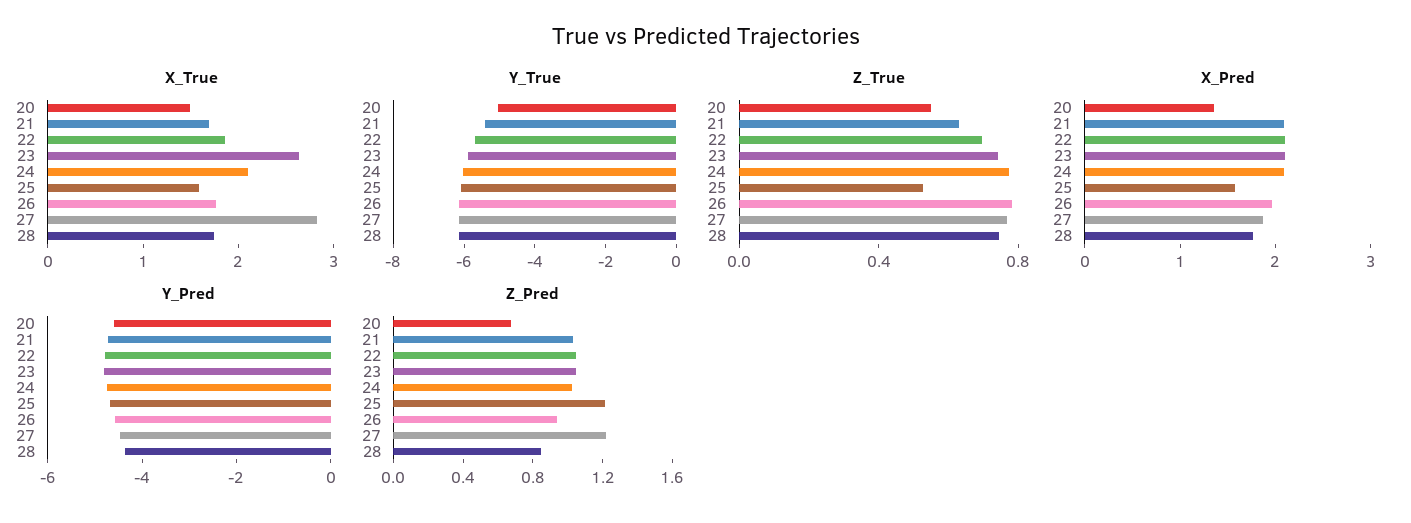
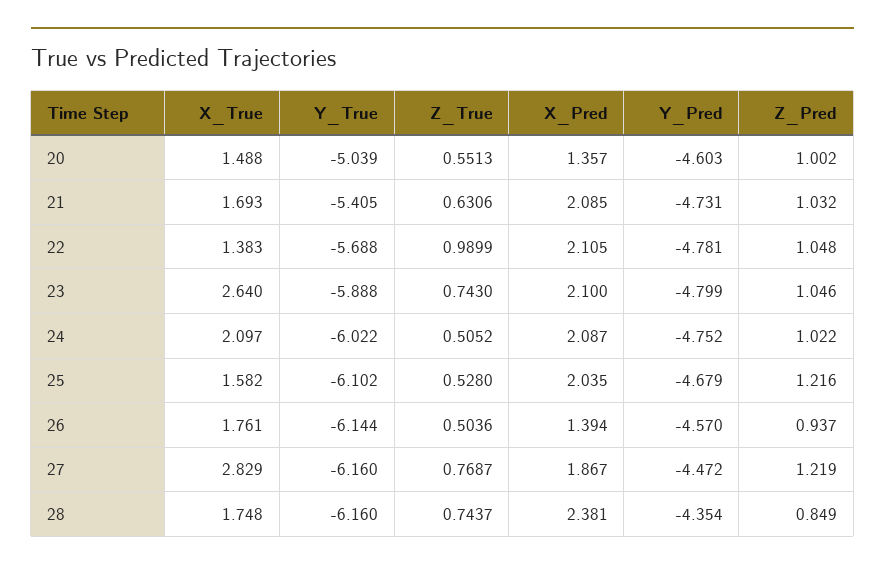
  {
    "X_True": {
      "20": 1.488,
      "21": 1.693,
-     "22": 1.8,
+     "22": 1.383,
      "23": 2.64,
      "24": 2.097,
      "25": 1.582,
      "26": 1.761,
      "27": 2.829,
      "28": 1.748
    },
    "Y_True": {
      "20": -5.039,
      "21": -5.405,
      "22": -5.688,
      "23": -5.888,
      "24": -6.022,
      "25": -6.102,
      "26": -6.144,
      "27": -6.16,
      "28": -6.16
    },
    "Z_True": {
      "20": 0.5513,
      "21": 0.6306,
-     "22": 0.7,
+     "22": 0.9899,
      "23": 0.743,
-     "24": 0.8,
+     "24": 0.5052,
      "25": 0.528,
-     "26": 0.8,
+     "26": 0.5036,
      "27": 0.7687,
      "28": 0.7437
    },
    "X_Pred": {
      "20": 1.357,
      "21": 2.085,
      "22": 2.105,
      "23": 2.1,
      "24": 2.087,
-     "25": 1.6,
+     "25": 2.035,
-     "26": 2,
+     "26": 1.394,
      "27": 1.867,
-     "28": 1.8
+     "28": 2.381
    },
    "Y_Pred": {
      "20": -4.603,
      "21": -4.731,
      "22": -4.781,
      "23": -4.799,
      "24": -4.752,
      "25": -4.679,
      "26": -4.57,
      "27": -4.472,
      "28": -4.354
    },
    "Z_Pred": {
-     "20": 0.7,
+     "20": 1.002,
      "21": 1.032,
      "22": 1.048,
      "23": 1.046,
      "24": 1.022,
      "25": 1.216,
      "26": 0.937,
      "27": 1.219,
      "28": 0.849
    }
  }

